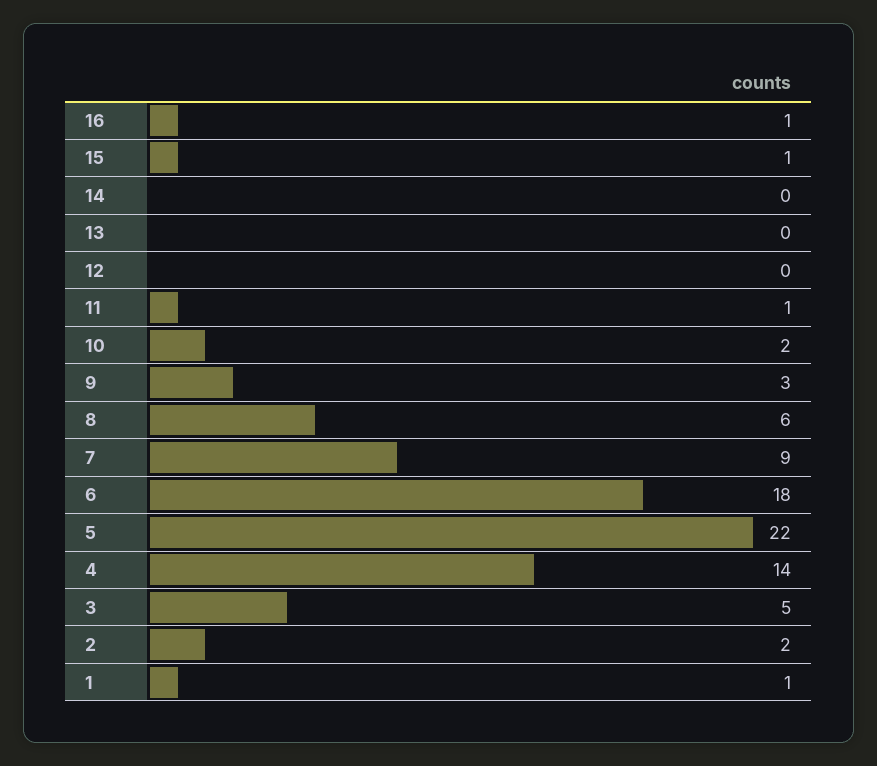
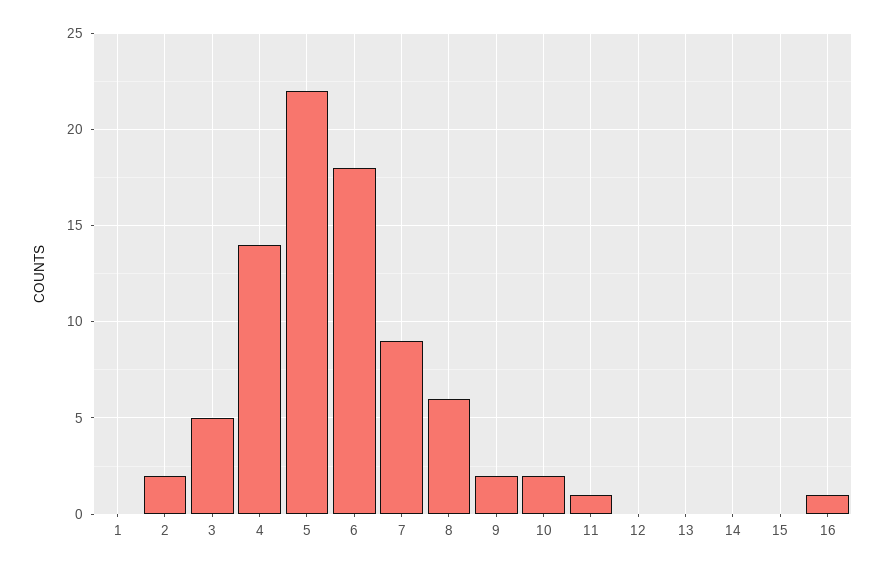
  {
    "16": 1,
-   "15": 1,
+   "15": 0,
    "14": 0,
    "13": 0,
    "12": 0,
    "11": 1,
    "10": 2,
-   "9": 3,
+   "9": 2,
    "8": 6,
    "7": 9,
    "6": 18,
    "5": 22,
    "4": 14,
    "3": 5,
    "2": 2,
-   "1": 1
+   "1": 0
  }

